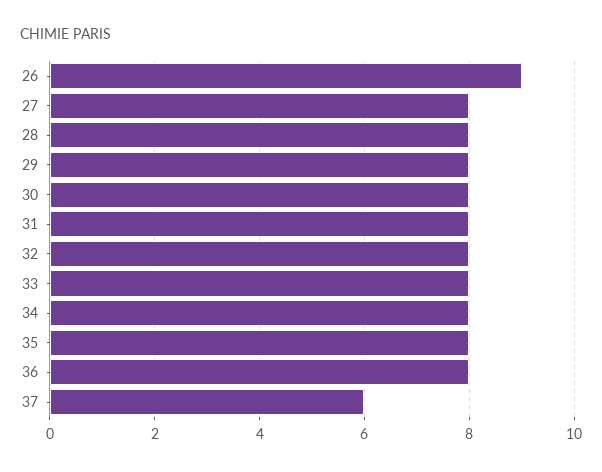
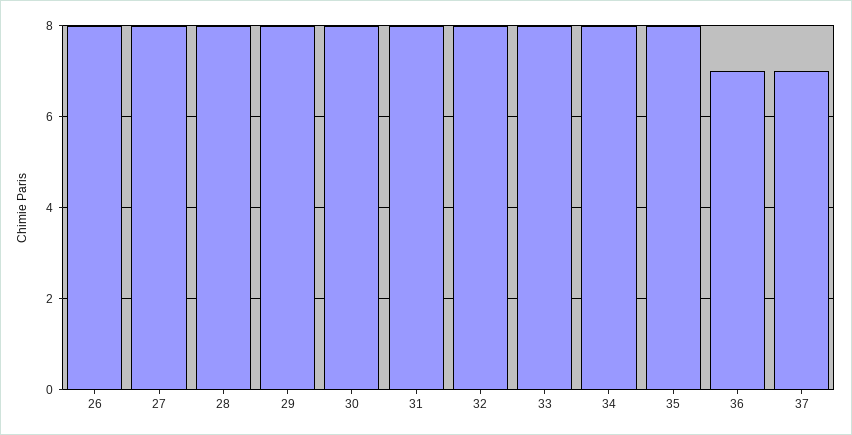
  {
-   "26": 9,
+   "26": 8,
    "27": 8,
    "28": 8,
    "29": 8,
    "30": 8,
    "31": 8,
    "32": 8,
    "33": 8,
    "34": 8,
    "35": 8,
-   "36": 8,
+   "36": 7,
-   "37": 6
+   "37": 7
  }

